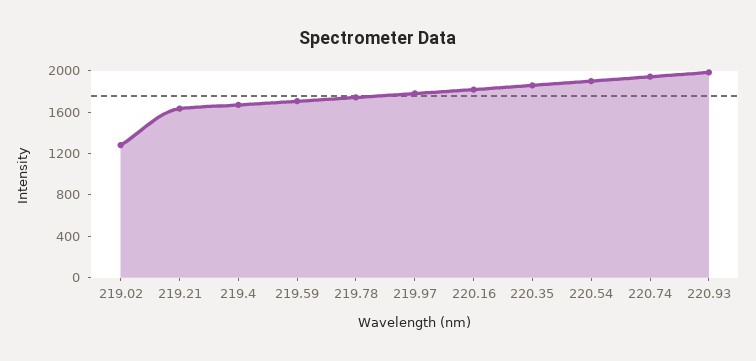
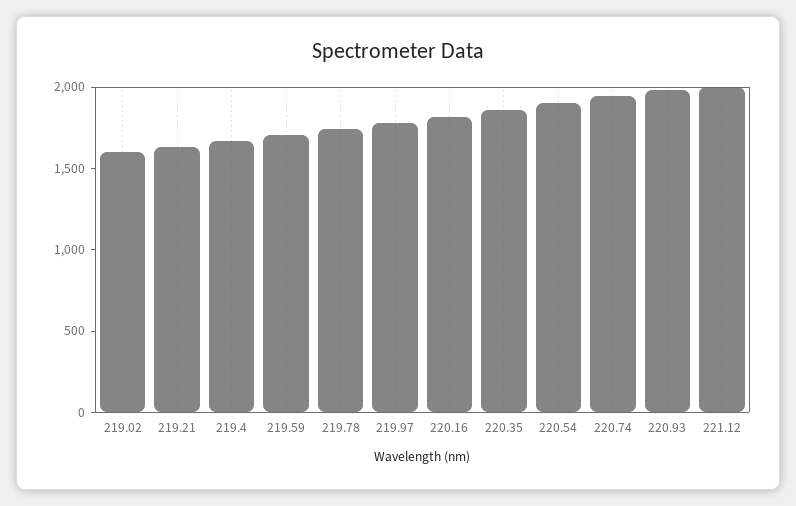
  {
-   "219.02": 1300,
+   "219.02": 1600,
    "219.21": 1600,
    "219.4": 1700,
    "219.59": 1700,
    "219.78": 1700,
    "219.97": 1800,
    "220.16": 1800,
    "220.35": 1900,
    "220.54": 1900,
    "220.74": 1900,
-   "220.93": 2000
+   "220.93": 2000,
+   "221.12": 2000
  }

